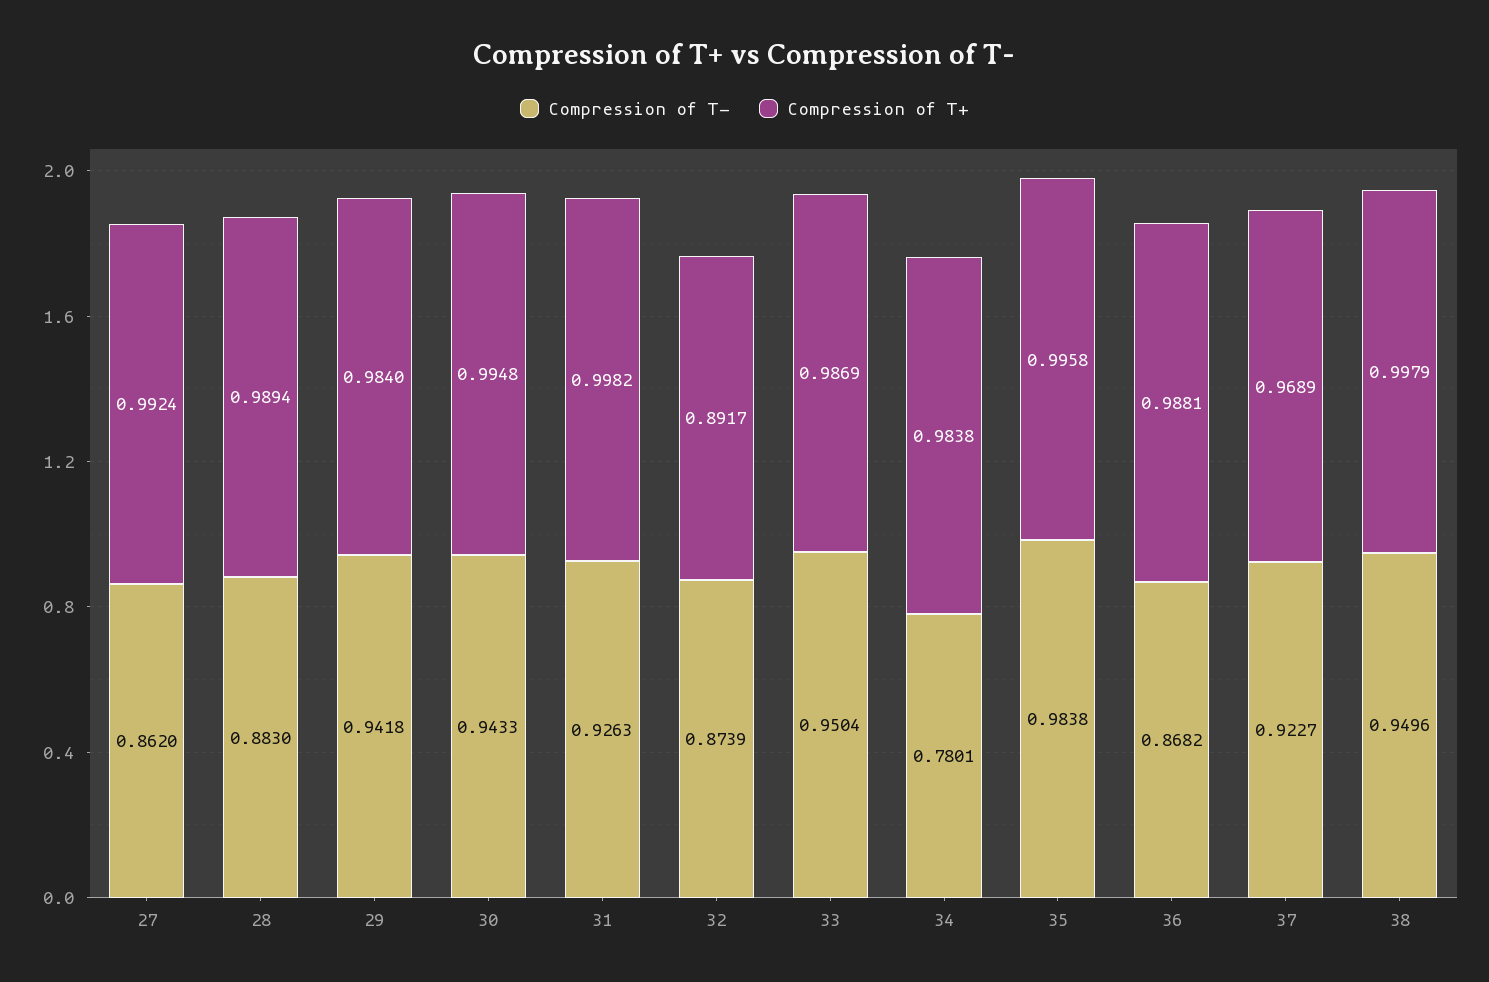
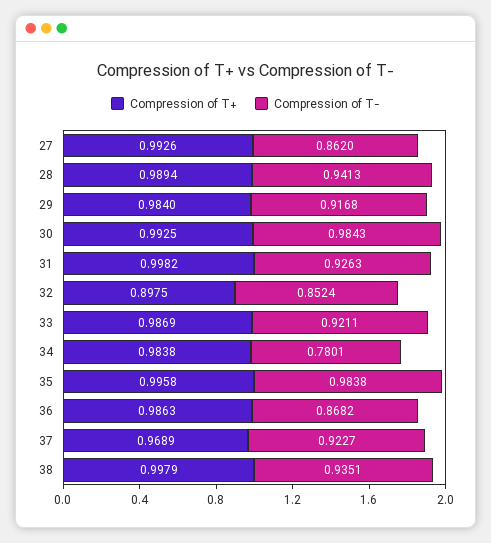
  {
    "Compression of T-": {
      "27": 0.862,
-     "28": 0.883,
+     "28": 0.9413,
-     "29": 0.9418,
+     "29": 0.9168,
-     "30": 0.9433,
+     "30": 0.9843,
      "31": 0.9263,
-     "32": 0.8739,
+     "32": 0.8524,
-     "33": 0.9504,
+     "33": 0.9211,
      "34": 0.7801,
      "35": 0.9838,
      "36": 0.8682,
      "37": 0.9227,
-     "38": 0.9496
+     "38": 0.9351
    },
    "Compression of T+": {
-     "27": 0.9924,
+     "27": 0.9926,
      "28": 0.9894,
      "29": 0.984,
-     "30": 0.9948,
+     "30": 0.9925,
      "31": 0.9982,
-     "32": 0.8917,
+     "32": 0.8975,
      "33": 0.9869,
      "34": 0.9838,
      "35": 0.9958,
-     "36": 0.9881,
+     "36": 0.9863,
      "37": 0.9689,
      "38": 0.9979
    }
  }

